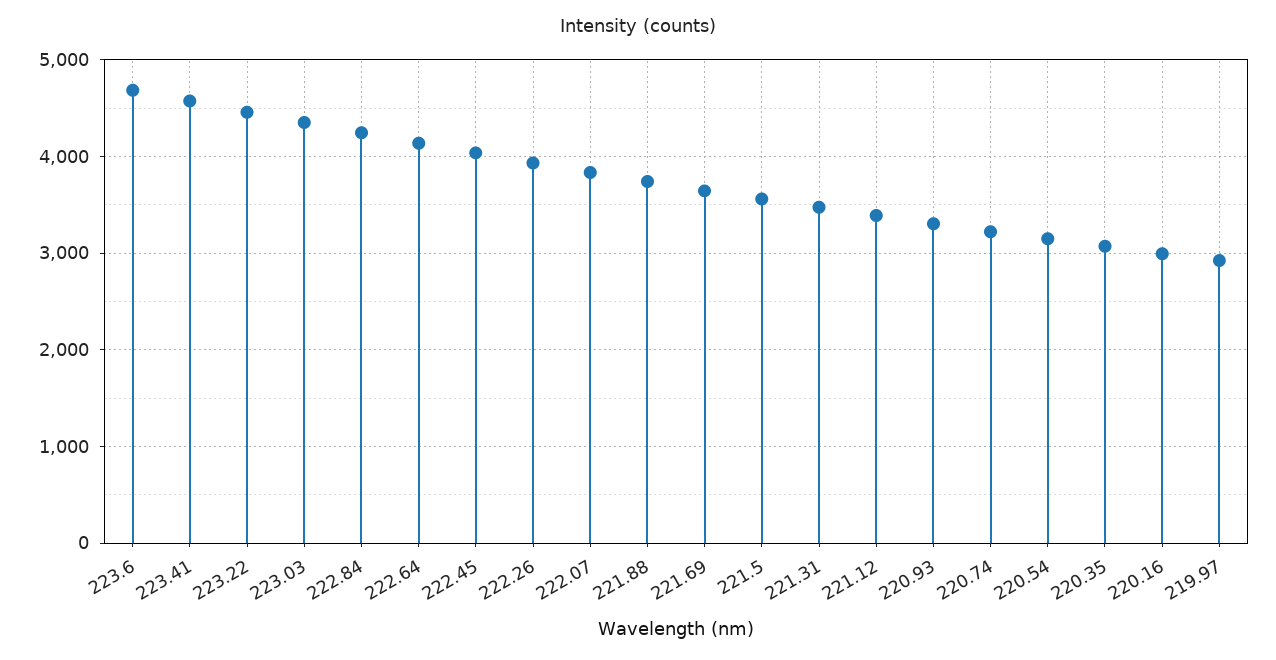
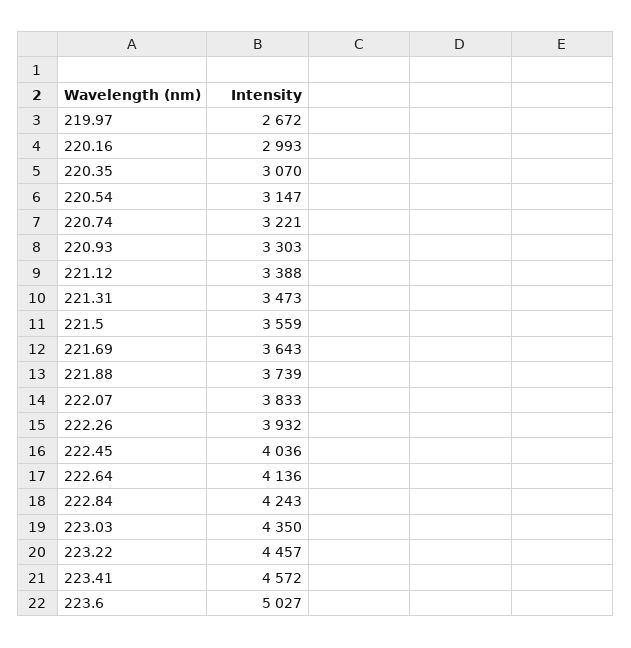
  {
-   "223.6": 4700,
+   "223.6": 5027,
    "223.41": 4572,
    "223.22": 4457,
    "223.03": 4350,
    "222.84": 4243,
    "222.64": 4136,
    "222.45": 4036,
    "222.26": 3932,
    "222.07": 3833,
    "221.88": 3739,
    "221.69": 3643,
    "221.5": 3559,
    "221.31": 3473,
    "221.12": 3388,
    "220.93": 3303,
    "220.74": 3221,
    "220.54": 3147,
    "220.35": 3070,
    "220.16": 2993,
-   "219.97": 2900
+   "219.97": 2672
  }

